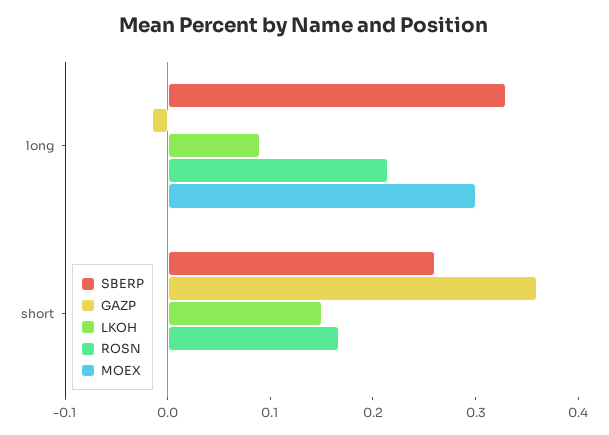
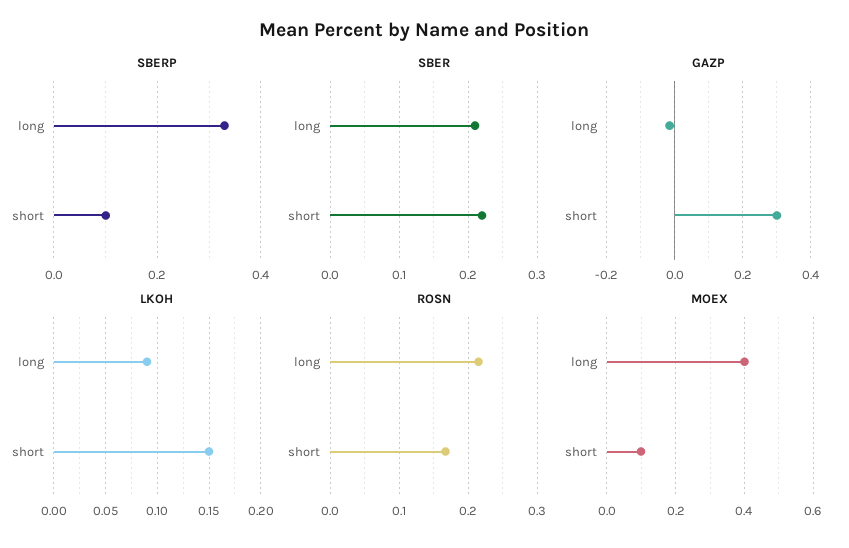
  {
    "SBERP": {
      "long": 0.34,
-     "short": 0.26
+     "short": 0.1
    },
    "GAZP": {
      "long": -0.02,
-     "short": 0.36
+     "short": 0.3
    },
    "LKOH": {
      "long": 0.09,
      "short": 0.15
    },
    "ROSN": {
      "long": 0.22,
      "short": 0.17
    },
    "MOEX": {
-     "long": 0.3,
+     "long": 0.4,
-     "short": 0
+     "short": 0.1
-   }
+   },
+   "SBER": {
+     "long": 0.21,
+     "short": 0.22
+   }
  }

